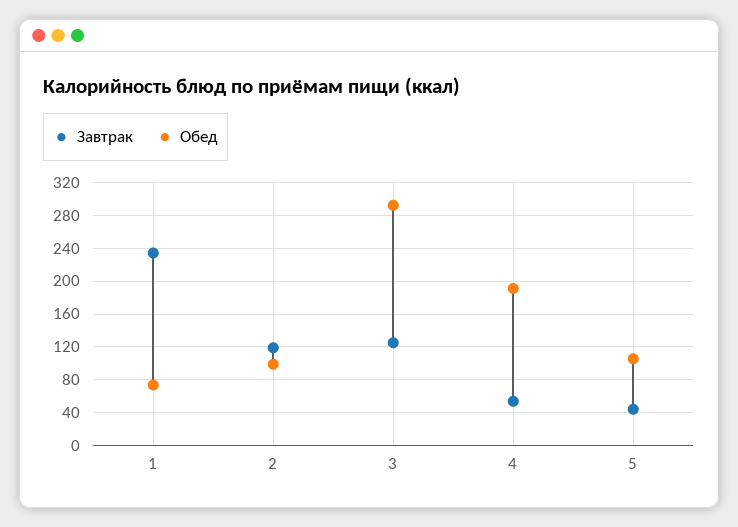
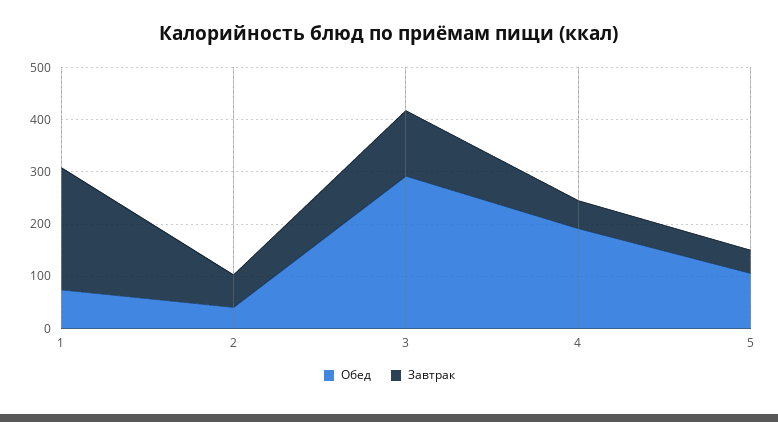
  {
    "Завтрак": {
      "1": 230,
-     "2": 120,
+     "2": 60,
      "3": 130,
      "4": 50,
      "5": 40
    },
    "Обед": {
      "1": 70,
-     "2": 100,
+     "2": 40,
      "3": 290,
      "4": 190,
      "5": 110
    }
  }

